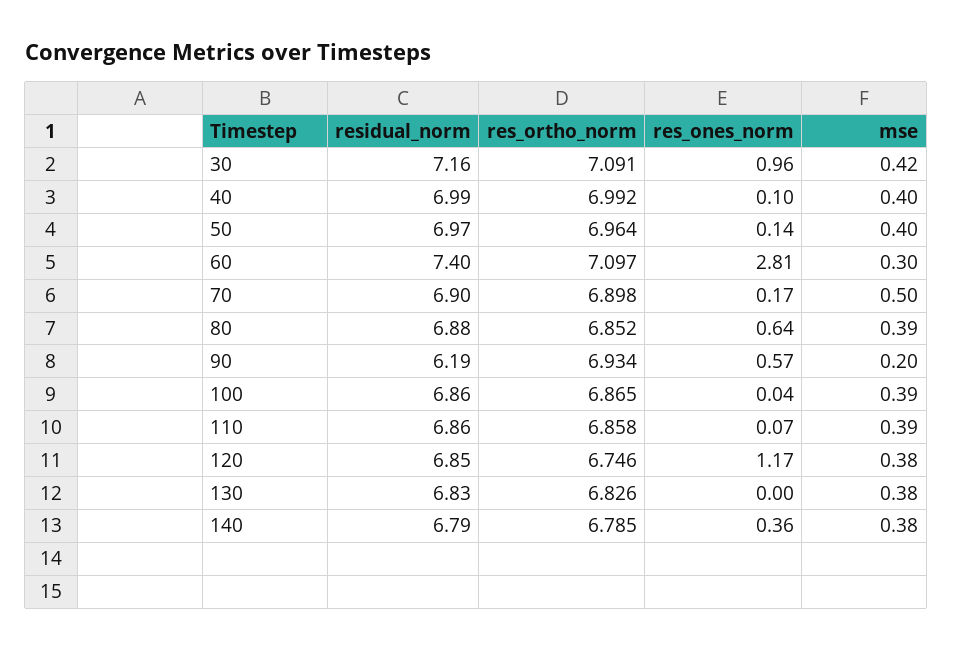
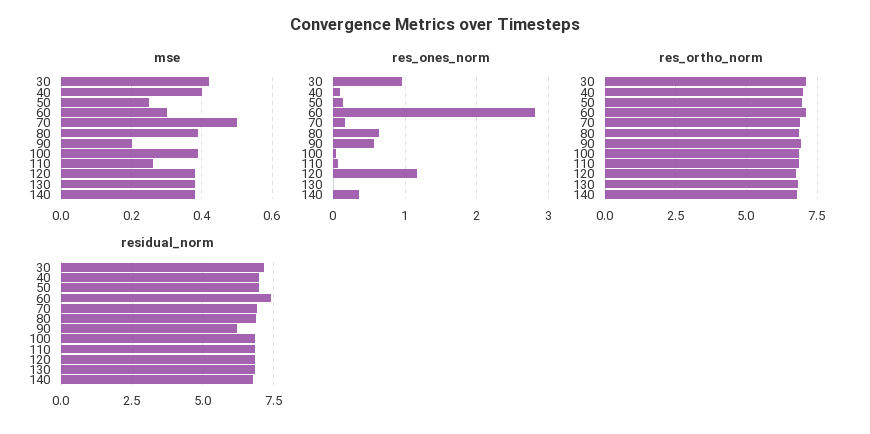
  {
    "residual_norm": {
      "30": 7.16,
      "40": 6.99,
      "50": 6.97,
      "60": 7.4,
      "70": 6.9,
      "80": 6.88,
      "90": 6.19,
      "100": 6.86,
      "110": 6.86,
      "120": 6.85,
      "130": 6.83,
      "140": 6.79
    },
    "res_ortho_norm": {
      "30": 7.091,
      "40": 6.992,
      "50": 6.964,
      "60": 7.097,
      "70": 6.898,
      "80": 6.852,
      "90": 6.934,
      "100": 6.865,
      "110": 6.858,
      "120": 6.746,
      "130": 6.826,
      "140": 6.785
    },
    "res_ones_norm": {
      "30": 0.96,
      "40": 0.1,
      "50": 0.14,
      "60": 2.81,
      "70": 0.17,
      "80": 0.64,
      "90": 0.57,
      "100": 0.04,
      "110": 0.07,
      "120": 1.17,
      "130": 0,
      "140": 0.36
    },
    "mse": {
      "30": 0.42,
      "40": 0.4,
-     "50": 0.4,
+     "50": 0.25,
      "60": 0.3,
      "70": 0.5,
      "80": 0.39,
      "90": 0.2,
      "100": 0.39,
-     "110": 0.39,
+     "110": 0.25,
      "120": 0.38,
      "130": 0.38,
      "140": 0.38
    }
  }

